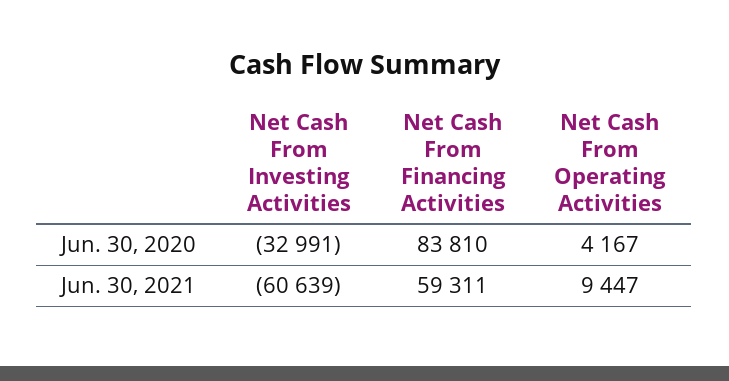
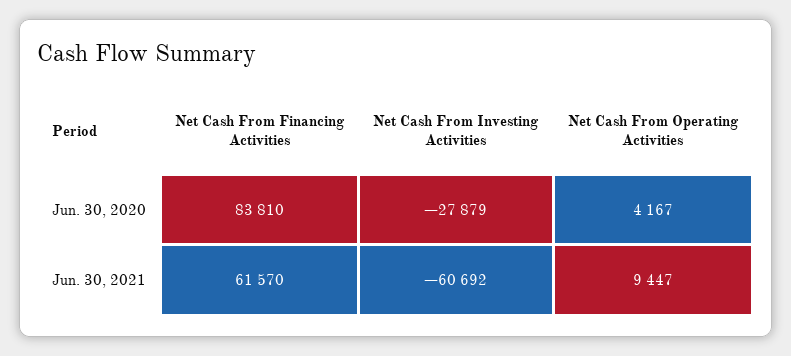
  {
    "Net Cash From Investing Activities": {
-     "Jun. 30, 2020": -32991,
+     "Jun. 30, 2020": -27879,
-     "Jun. 30, 2021": -60639
+     "Jun. 30, 2021": -60692
    },
    "Net Cash From Financing Activities": {
      "Jun. 30, 2020": 83810,
-     "Jun. 30, 2021": 59311
+     "Jun. 30, 2021": 61570
    },
    "Net Cash From Operating Activities": {
      "Jun. 30, 2020": 4167,
      "Jun. 30, 2021": 9447
    }
  }

